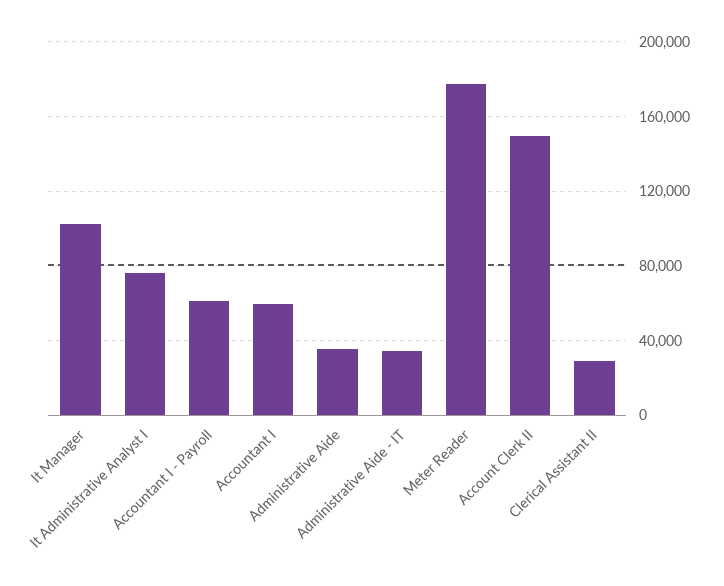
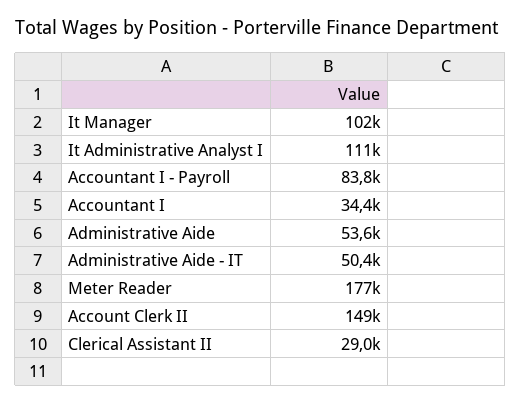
  {
    "It Manager": 102000,
-   "It Administrative Analyst I": 75000,
+   "It Administrative Analyst I": 111000,
-   "Accountant I - Payroll": 60000,
+   "Accountant I - Payroll": 83800,
-   "Accountant I": 60000,
+   "Accountant I": 34400,
-   "Administrative Aide": 35000,
+   "Administrative Aide": 53600,
-   "Administrative Aide - IT": 35000,
+   "Administrative Aide - IT": 50400,
    "Meter Reader": 177000,
    "Account Clerk II": 149000,
    "Clerical Assistant II": 29000
  }

